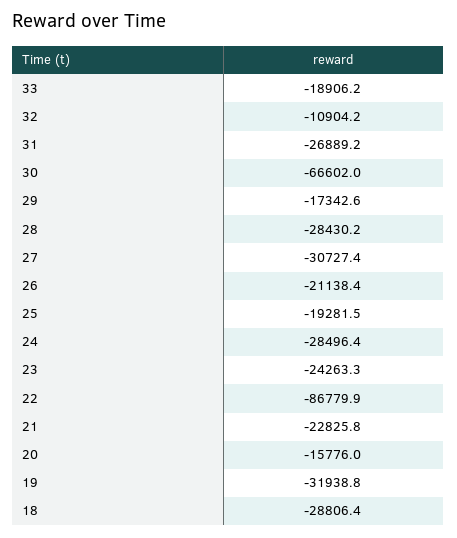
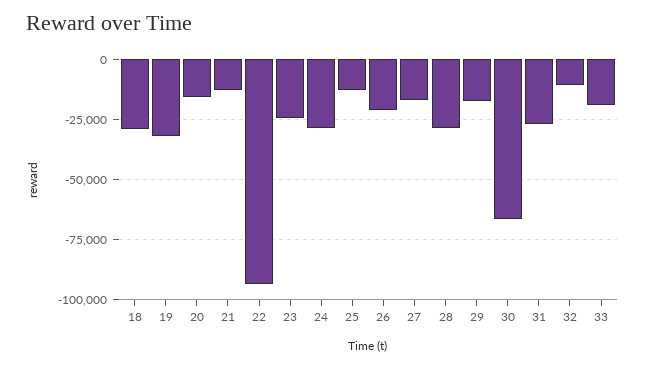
  {
    "33": -18906.2,
    "32": -10904.2,
    "31": -26889.2,
    "30": -66602,
    "29": -17342.6,
    "28": -28430.2,
-   "27": -30727.4,
+   "27": -17500,
    "26": -21138.4,
-   "25": -19281.5,
+   "25": -12500,
    "24": -28496.4,
    "23": -24263.3,
-   "22": -86779.9,
+   "22": -92500,
-   "21": -22825.8,
+   "21": -12500,
    "20": -15776,
    "19": -31938.8,
    "18": -28806.4
  }

